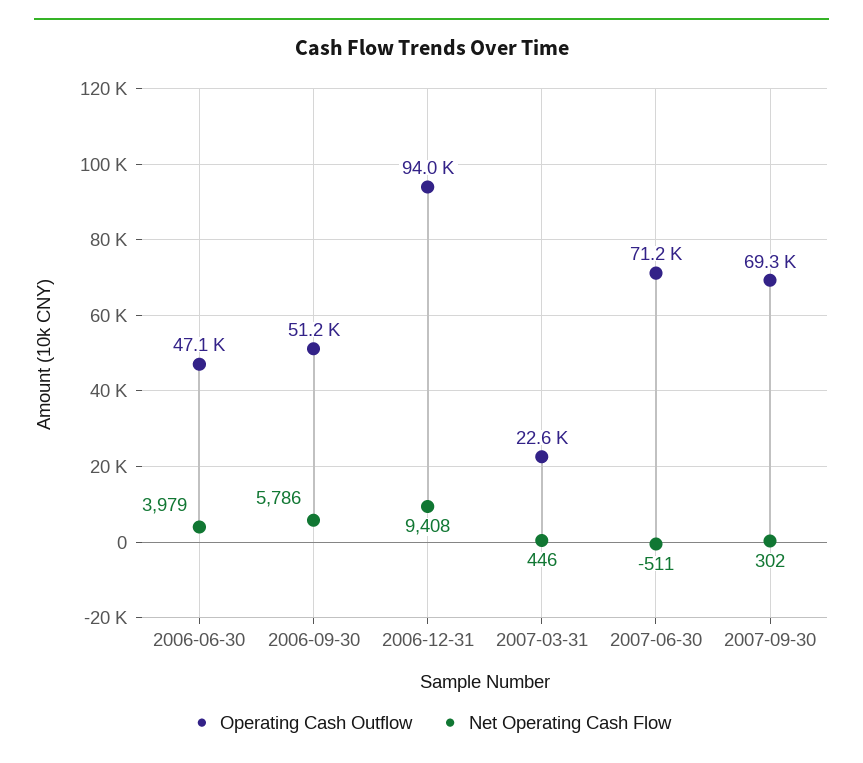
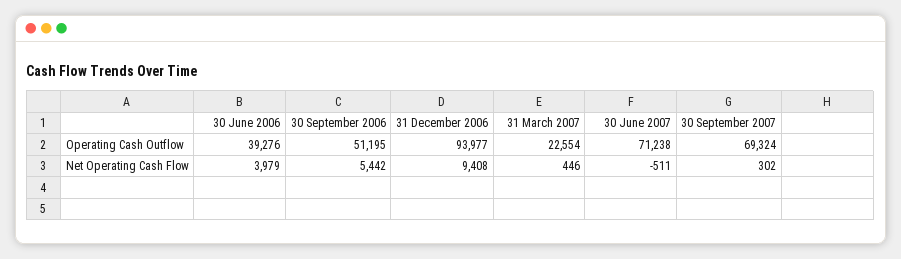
  {
    "Operating Cash Outflow": {
-     "2006-06-30": 47100,
+     "2006-06-30": 39276,
      "2006-09-30": 51195,
      "2006-12-31": 93977,
      "2007-03-31": 22554,
      "2007-06-30": 71238,
      "2007-09-30": 69324
    },
    "Net Operating Cash Flow": {
      "2006-06-30": 3979,
-     "2006-09-30": 5786,
+     "2006-09-30": 5442,
      "2006-12-31": 9408,
      "2007-03-31": 446,
      "2007-06-30": -511,
      "2007-09-30": 302
    }
  }

